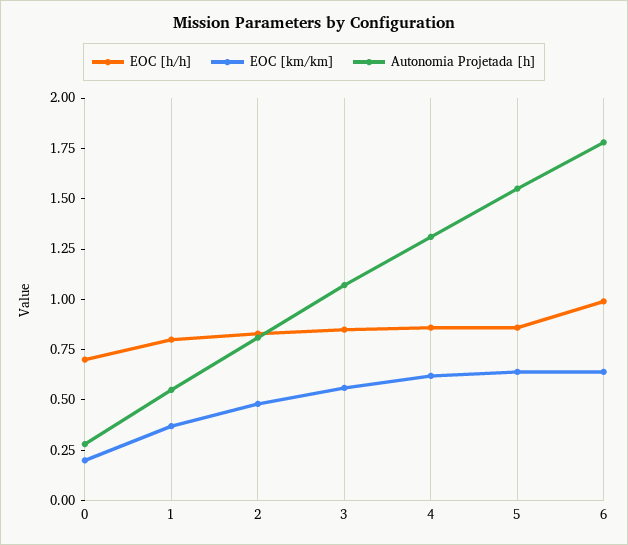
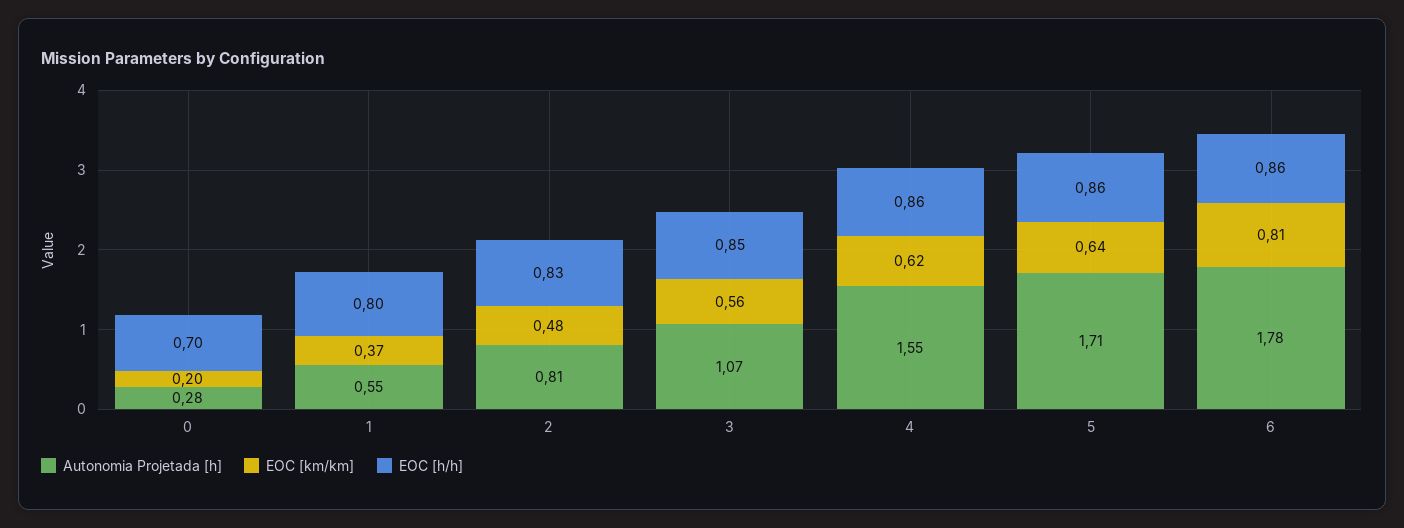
  {
    "EOC [h/h]": {
      "0": 0.7,
      "1": 0.8,
      "2": 0.83,
      "3": 0.85,
      "4": 0.86,
      "5": 0.86,
-     "6": 1
+     "6": 0.86
    },
    "EOC [km/km]": {
      "0": 0.2,
      "1": 0.37,
      "2": 0.48,
      "3": 0.56,
      "4": 0.62,
      "5": 0.64,
-     "6": 0.65
+     "6": 0.81
    },
    "Autonomia Projetada [h]": {
      "0": 0.28,
      "1": 0.55,
      "2": 0.81,
      "3": 1.07,
-     "4": 1.3,
+     "4": 1.55,
-     "5": 1.55,
+     "5": 1.71,
      "6": 1.78
    }
  }

